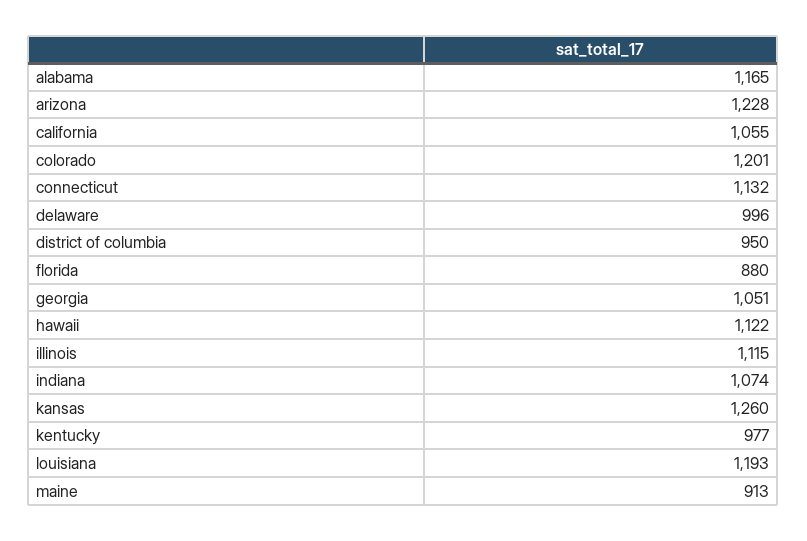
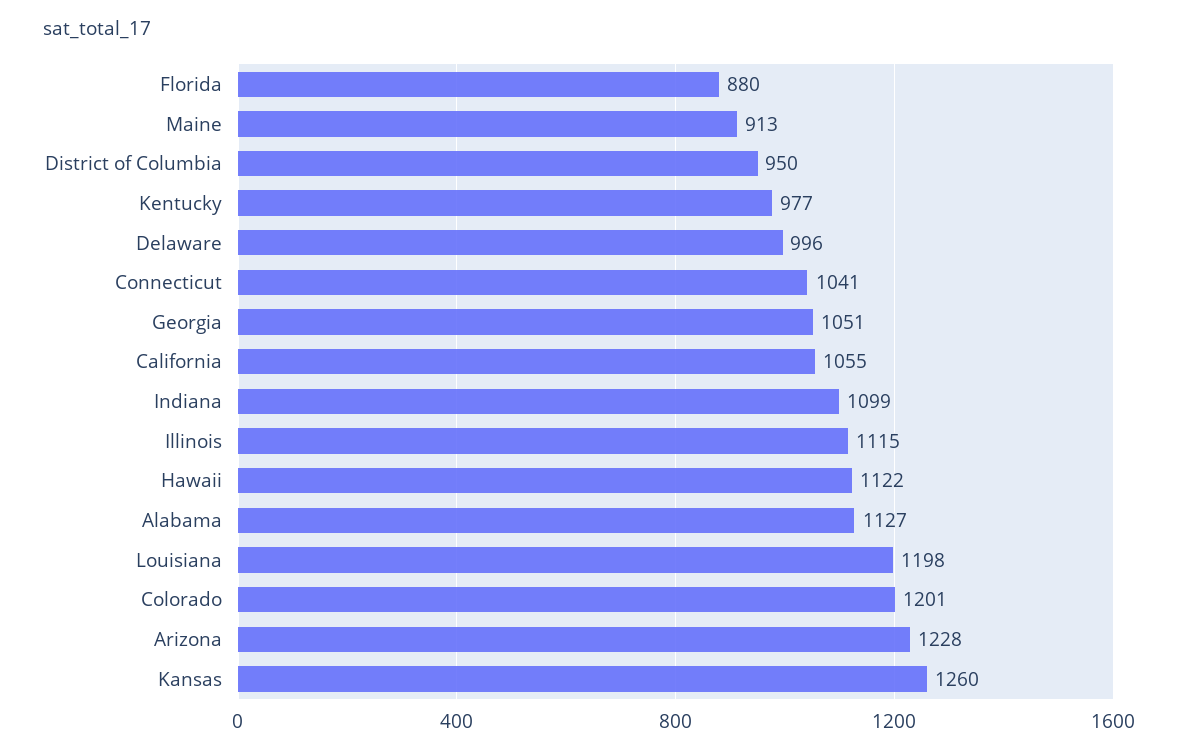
  {
-   "alabama": 1165,
+   "alabama": 1127,
    "arizona": 1228,
    "california": 1055,
    "colorado": 1201,
-   "connecticut": 1132,
+   "connecticut": 1041,
    "delaware": 996,
    "district of columbia": 950,
    "florida": 880,
    "georgia": 1051,
    "hawaii": 1122,
    "illinois": 1115,
-   "indiana": 1074,
+   "indiana": 1099,
    "kansas": 1260,
    "kentucky": 977,
-   "louisiana": 1193,
+   "louisiana": 1198,
    "maine": 913
  }

